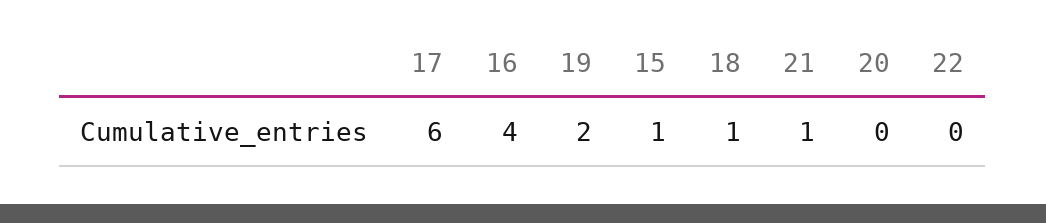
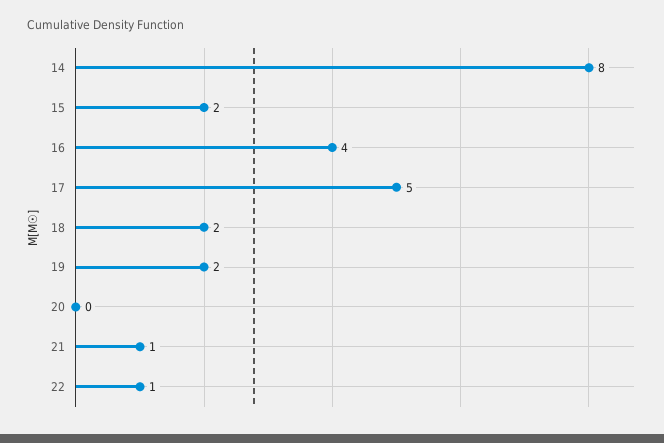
  {
-   "17": 6,
+   "17": 5,
    "16": 4,
    "19": 2,
-   "15": 1,
+   "15": 2,
-   "18": 1,
+   "18": 2,
    "21": 1,
    "20": 0,
-   "22": 0
+   "22": 1,
+   "14": 8
  }

